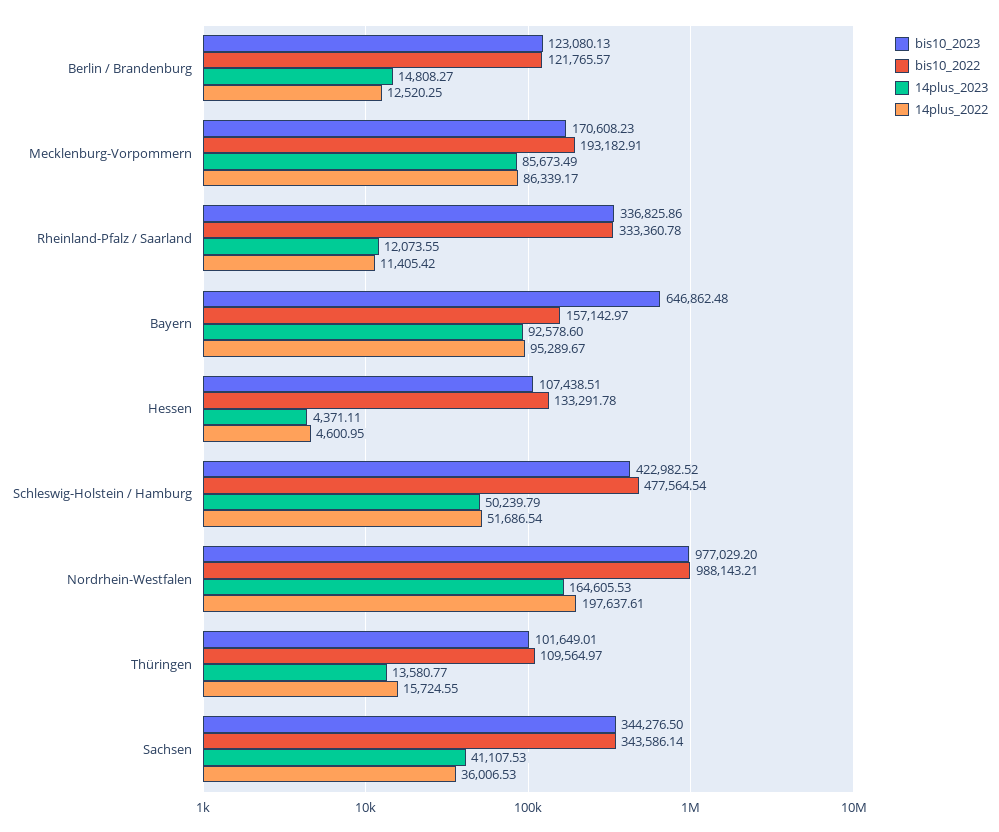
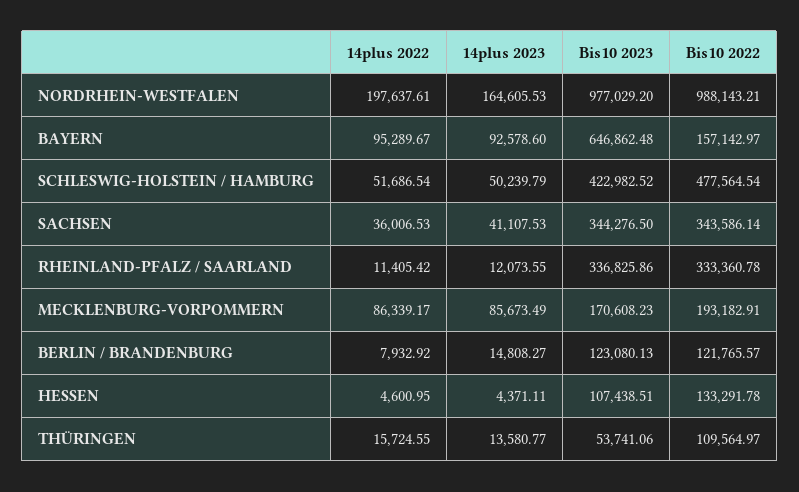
  {
    "bis10_2023": {
      "Berlin / Brandenburg": 123080.13,
      "Mecklenburg-Vorpommern": 170608.23,
      "Rheinland-Pfalz / Saarland": 336825.86,
      "Bayern": 646862.48,
      "Hessen": 107438.51,
      "Schleswig-Holstein / Hamburg": 422982.52,
      "Nordrhein-Westfalen": 977029.2,
-     "Thüringen": 101649.01,
+     "Thüringen": 53741.06,
      "Sachsen": 344276.5
    },
    "bis10_2022": {
      "Berlin / Brandenburg": 121765.57,
      "Mecklenburg-Vorpommern": 193182.91,
      "Rheinland-Pfalz / Saarland": 333360.78,
      "Bayern": 157142.97,
      "Hessen": 133291.78,
      "Schleswig-Holstein / Hamburg": 477564.54,
      "Nordrhein-Westfalen": 988143.21,
      "Thüringen": 109564.97,
      "Sachsen": 343586.14
    },
    "14plus_2023": {
      "Berlin / Brandenburg": 14808.27,
      "Mecklenburg-Vorpommern": 85673.49,
      "Rheinland-Pfalz / Saarland": 12073.55,
      "Bayern": 92578.6,
      "Hessen": 4371.11,
      "Schleswig-Holstein / Hamburg": 50239.79,
      "Nordrhein-Westfalen": 164605.53,
      "Thüringen": 13580.77,
      "Sachsen": 41107.53
    },
    "14plus_2022": {
-     "Berlin / Brandenburg": 12520.25,
+     "Berlin / Brandenburg": 7932.92,
      "Mecklenburg-Vorpommern": 86339.17,
      "Rheinland-Pfalz / Saarland": 11405.42,
      "Bayern": 95289.67,
      "Hessen": 4600.95,
      "Schleswig-Holstein / Hamburg": 51686.54,
      "Nordrhein-Westfalen": 197637.61,
      "Thüringen": 15724.55,
      "Sachsen": 36006.53
    }
  }

